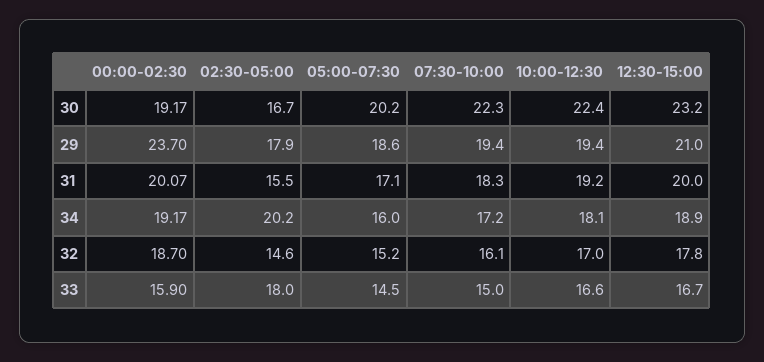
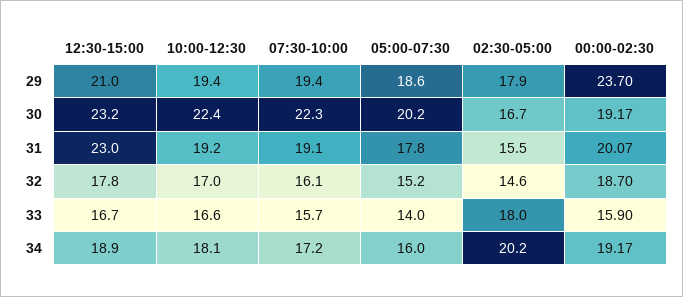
  {
    "00:00-02:30": {
      "30": 19.17,
      "29": 23.7,
      "31": 20.07,
      "34": 19.17,
      "32": 18.7,
      "33": 15.9
    },
    "02:30-05:00": {
      "30": 16.7,
      "29": 17.9,
      "31": 15.5,
      "34": 20.2,
      "32": 14.6,
      "33": 18
    },
    "05:00-07:30": {
      "30": 20.2,
      "29": 18.6,
-     "31": 17.1,
+     "31": 17.8,
      "34": 16,
      "32": 15.2,
-     "33": 14.5
+     "33": 14
    },
    "07:30-10:00": {
      "30": 22.3,
      "29": 19.4,
-     "31": 18.3,
+     "31": 19.1,
      "34": 17.2,
      "32": 16.1,
-     "33": 15
+     "33": 15.7
    },
    "10:00-12:30": {
      "30": 22.4,
      "29": 19.4,
      "31": 19.2,
      "34": 18.1,
      "32": 17,
      "33": 16.6
    },
    "12:30-15:00": {
      "30": 23.2,
      "29": 21,
-     "31": 20,
+     "31": 23,
      "34": 18.9,
      "32": 17.8,
      "33": 16.7
    }
  }

